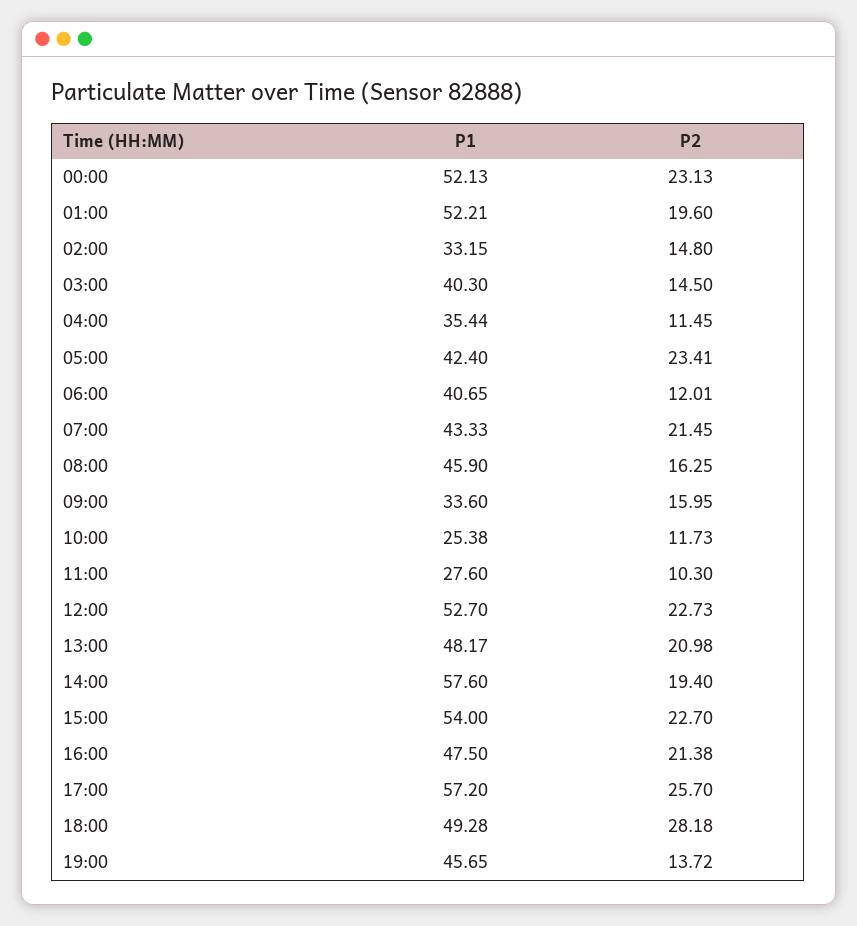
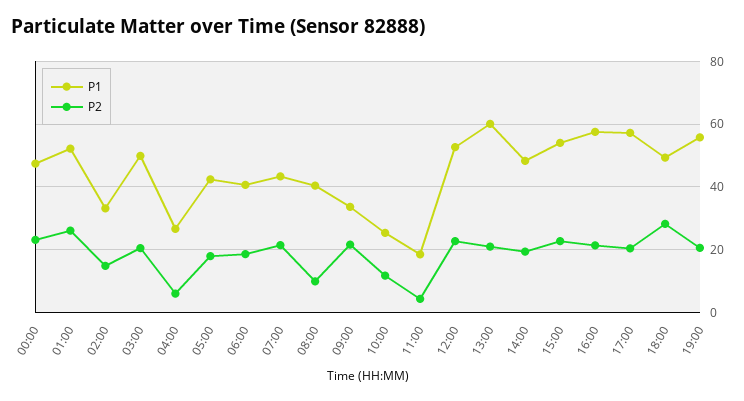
  {
    "P1": {
-     "00:00": 52.13,
+     "00:00": 48,
      "01:00": 52.21,
      "02:00": 33.15,
-     "03:00": 40.3,
+     "03:00": 50,
-     "04:00": 35.44,
+     "04:00": 26,
      "05:00": 42.4,
      "06:00": 40.65,
      "07:00": 43.33,
-     "08:00": 45.9,
+     "08:00": 40,
      "09:00": 33.6,
      "10:00": 25.38,
-     "11:00": 27.6,
+     "11:00": 18,
      "12:00": 52.7,
-     "13:00": 48.17,
+     "13:00": 60,
-     "14:00": 57.6,
+     "14:00": 48,
      "15:00": 54,
-     "16:00": 47.5,
+     "16:00": 58,
      "17:00": 57.2,
      "18:00": 49.28,
-     "19:00": 45.65
+     "19:00": 56
    },
    "P2": {
      "00:00": 23.13,
-     "01:00": 19.6,
+     "01:00": 26,
      "02:00": 14.8,
-     "03:00": 14.5,
+     "03:00": 20,
-     "04:00": 11.45,
+     "04:00": 6,
-     "05:00": 23.41,
+     "05:00": 18,
-     "06:00": 12.01,
+     "06:00": 18,
      "07:00": 21.45,
-     "08:00": 16.25,
+     "08:00": 10,
-     "09:00": 15.95,
+     "09:00": 22,
      "10:00": 11.73,
-     "11:00": 10.3,
+     "11:00": 4,
      "12:00": 22.73,
      "13:00": 20.98,
      "14:00": 19.4,
      "15:00": 22.7,
      "16:00": 21.38,
-     "17:00": 25.7,
+     "17:00": 20,
      "18:00": 28.18,
-     "19:00": 13.72
+     "19:00": 20
    }
  }

